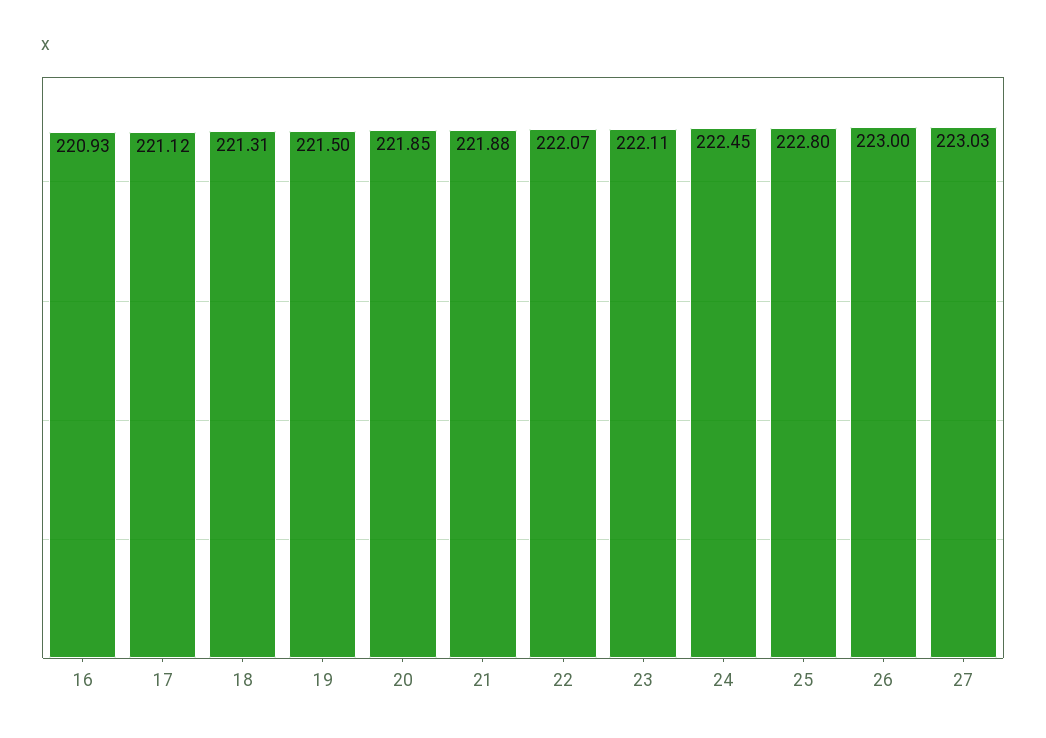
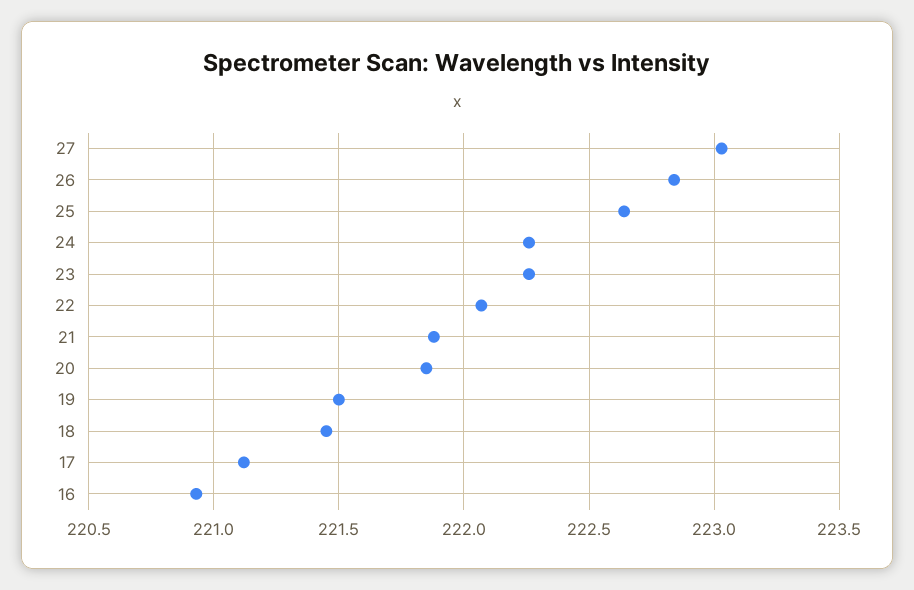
  {
    "16": 220.93,
    "17": 221.12,
-   "18": 221.31,
+   "18": 221.45,
    "19": 221.5,
    "20": 221.85,
    "21": 221.88,
    "22": 222.07,
-   "23": 222.11,
+   "23": 222.25,
-   "24": 222.45,
+   "24": 222.25,
-   "25": 222.8,
+   "25": 222.65,
-   "26": 223,
+   "26": 222.85,
    "27": 223.03
  }

